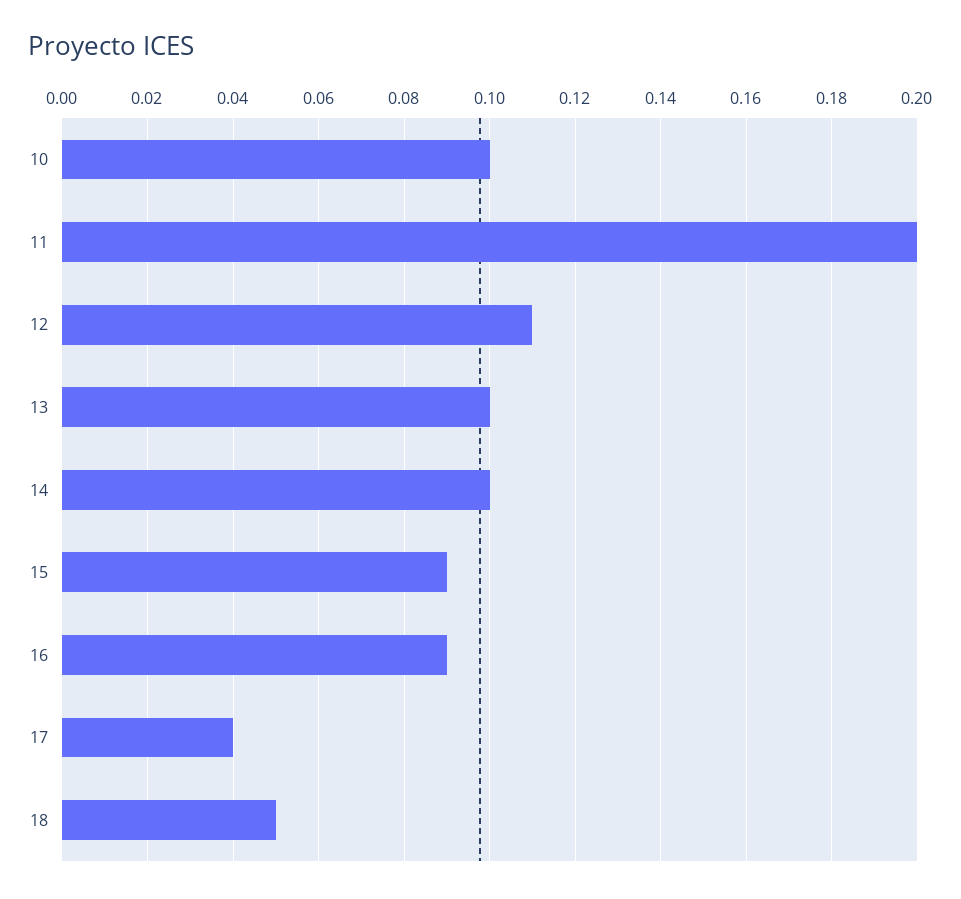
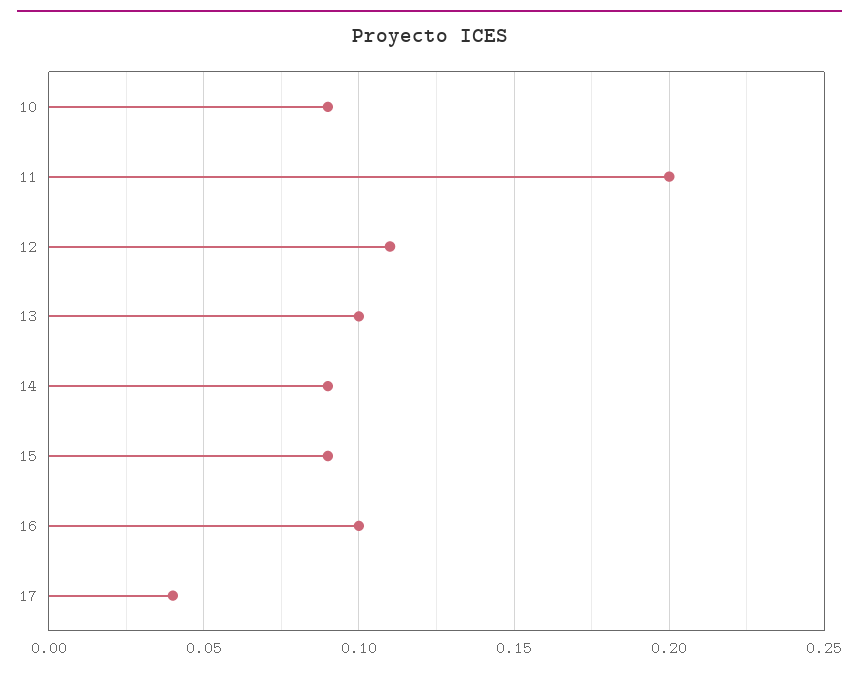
  {
-   "10": 0.1,
+   "10": 0.09,
    "11": 0.2,
    "12": 0.11,
    "13": 0.1,
-   "14": 0.1,
+   "14": 0.09,
    "15": 0.09,
-   "16": 0.09,
+   "16": 0.1,
-   "17": 0.04,
+   "17": 0.04
-   "18": 0.05
  }

